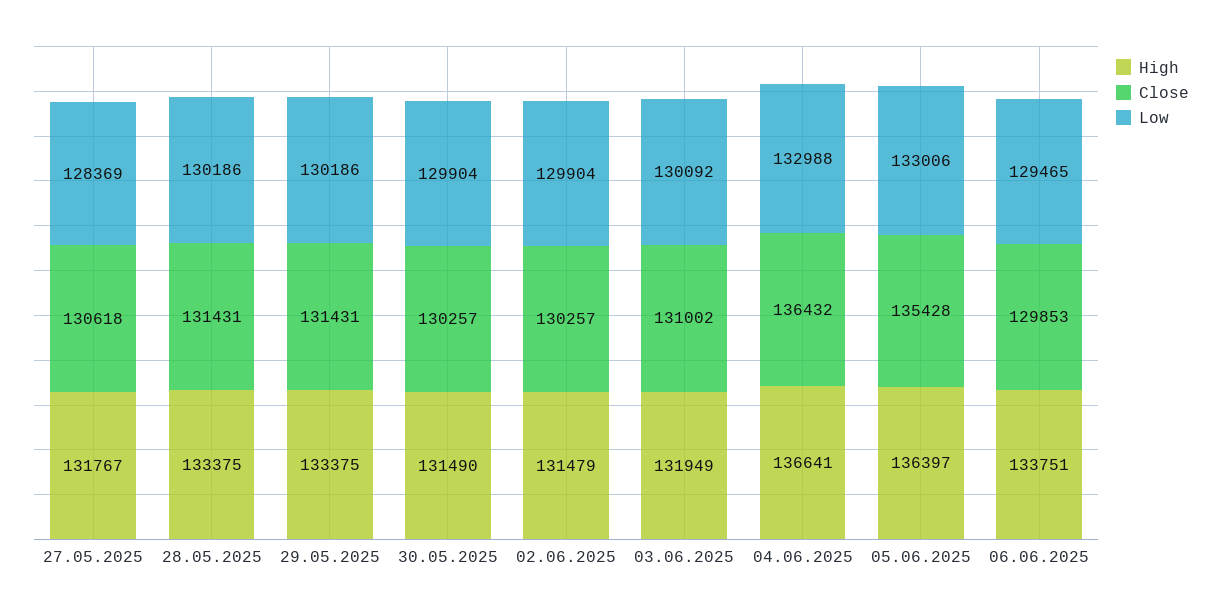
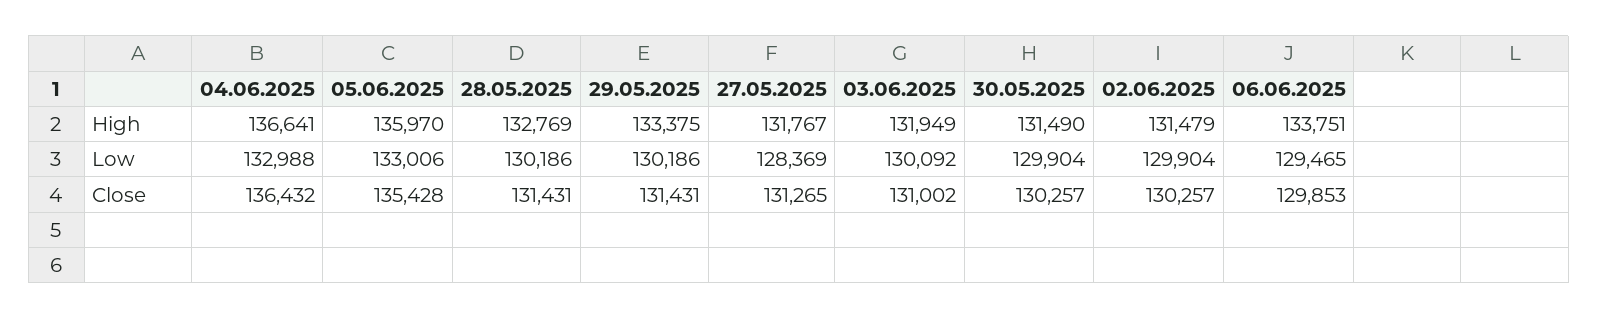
  {
    "High": {
      "27.05.2025": 131767,
-     "28.05.2025": 133375,
+     "28.05.2025": 132769,
      "29.05.2025": 133375,
      "30.05.2025": 131490,
      "02.06.2025": 131479,
      "03.06.2025": 131949,
      "04.06.2025": 136641,
-     "05.06.2025": 136397,
+     "05.06.2025": 135970,
      "06.06.2025": 133751
    },
    "Close": {
-     "27.05.2025": 130618,
+     "27.05.2025": 131265,
      "28.05.2025": 131431,
      "29.05.2025": 131431,
      "30.05.2025": 130257,
      "02.06.2025": 130257,
      "03.06.2025": 131002,
      "04.06.2025": 136432,
      "05.06.2025": 135428,
      "06.06.2025": 129853
    },
    "Low": {
      "27.05.2025": 128369,
      "28.05.2025": 130186,
      "29.05.2025": 130186,
      "30.05.2025": 129904,
      "02.06.2025": 129904,
      "03.06.2025": 130092,
      "04.06.2025": 132988,
      "05.06.2025": 133006,
      "06.06.2025": 129465
    }
  }

